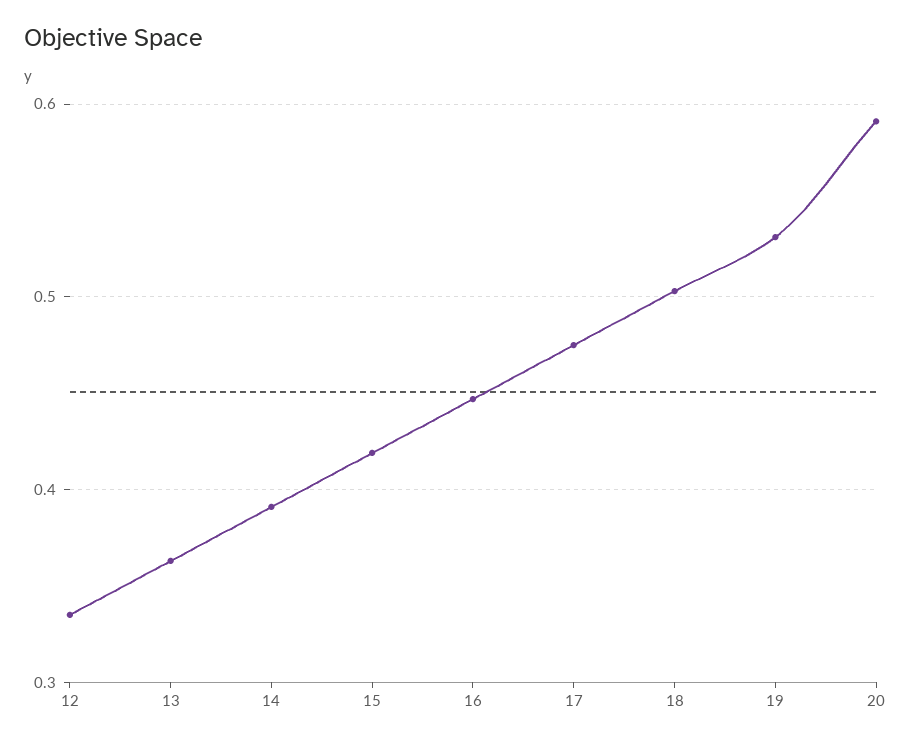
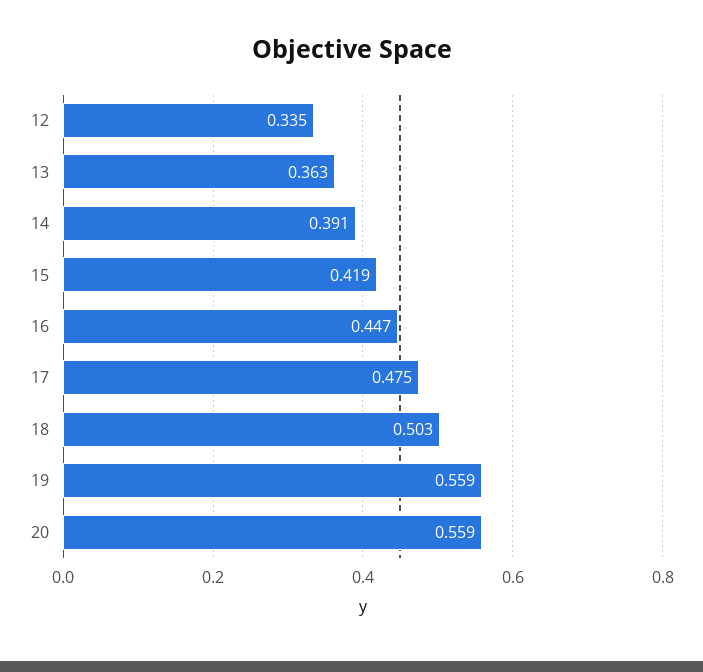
  {
    "12": 0.335,
    "13": 0.363,
    "14": 0.391,
    "15": 0.419,
    "16": 0.447,
    "17": 0.475,
    "18": 0.503,
-   "19": 0.53,
+   "19": 0.559,
-   "20": 0.59
+   "20": 0.559
  }

